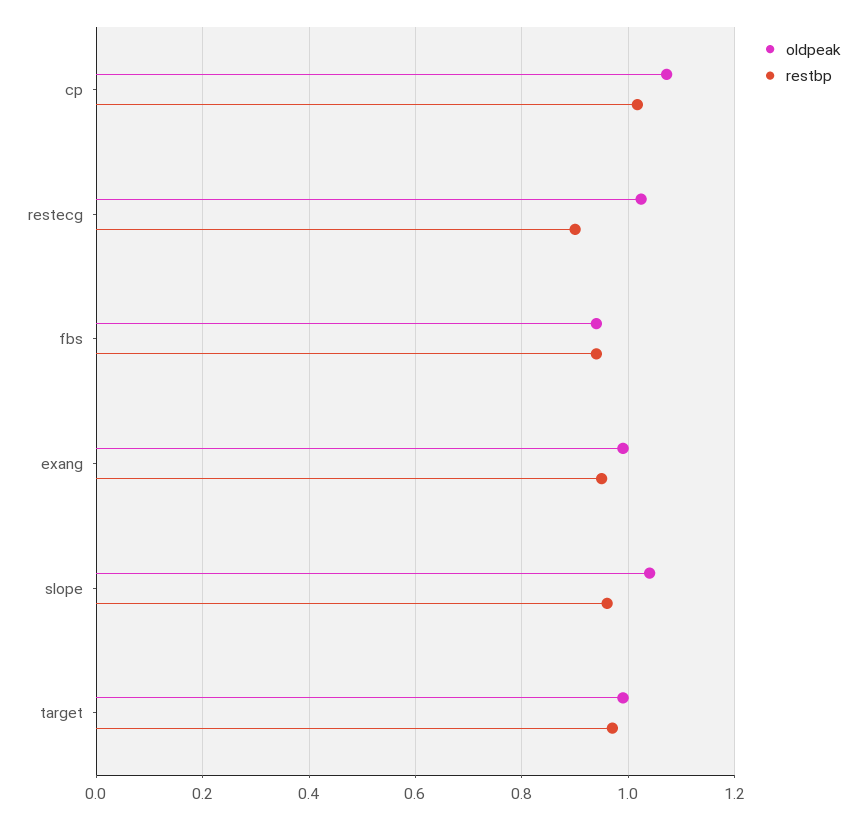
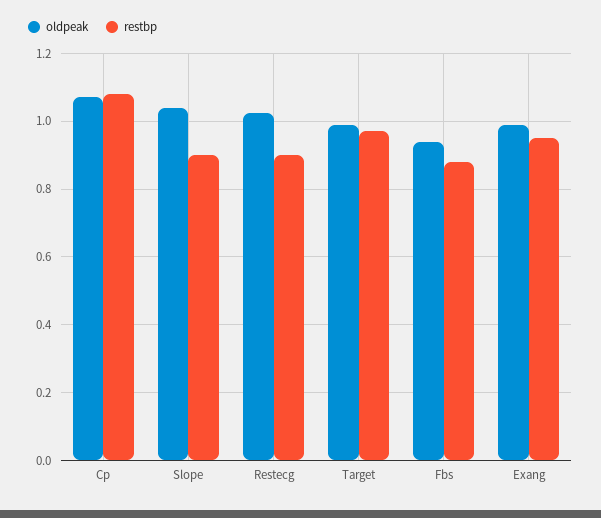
  {
    "oldpeak": {
      "cp": 1.08,
      "restecg": 1.02,
      "fbs": 0.94,
      "exang": 1,
      "slope": 1.04,
      "target": 1
    },
    "restbp": {
-     "cp": 1.02,
+     "cp": 1.08,
      "restecg": 0.9,
-     "fbs": 0.94,
+     "fbs": 0.88,
      "exang": 0.96,
-     "slope": 0.96,
+     "slope": 0.9,
      "target": 0.98
    }
  }

